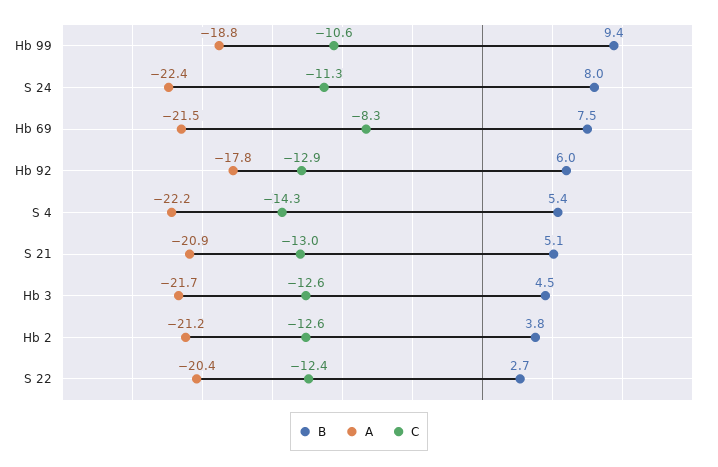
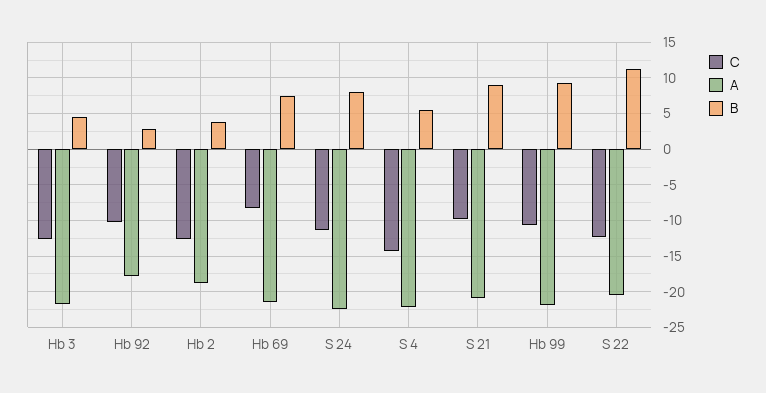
  {
    "B": {
      "Hb 99": 9.4,
      "S 24": 8,
      "Hb 69": 7.5,
-     "Hb 92": 6,
+     "Hb 92": 3,
      "S 4": 5.4,
-     "S 21": 5.1,
+     "S 21": 9,
      "Hb 3": 4.5,
      "Hb 2": 3.8,
-     "S 22": 2.7
+     "S 22": 11
    },
    "A": {
-     "Hb 99": -18.8,
+     "Hb 99": -22,
      "S 24": -22.4,
      "Hb 69": -21.5,
      "Hb 92": -17.8,
      "S 4": -22.2,
      "S 21": -20.9,
      "Hb 3": -21.7,
-     "Hb 2": -21.2,
+     "Hb 2": -19,
      "S 22": -20.4
    },
    "C": {
      "Hb 99": -10.6,
      "S 24": -11.3,
      "Hb 69": -8.3,
-     "Hb 92": -12.9,
+     "Hb 92": -10,
      "S 4": -14.3,
-     "S 21": -13,
+     "S 21": -10,
      "Hb 3": -12.6,
      "Hb 2": -12.6,
      "S 22": -12.4
    }
  }

